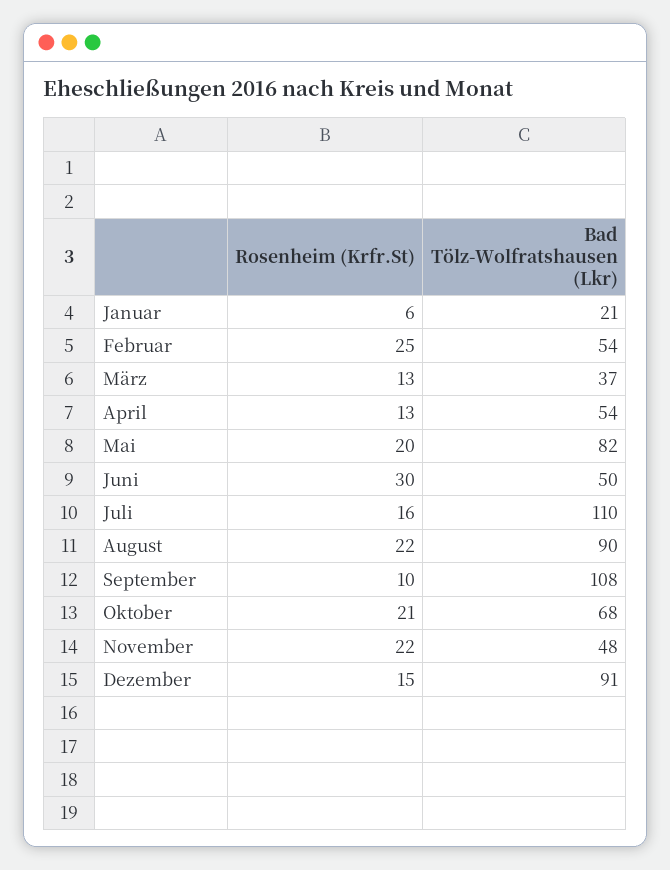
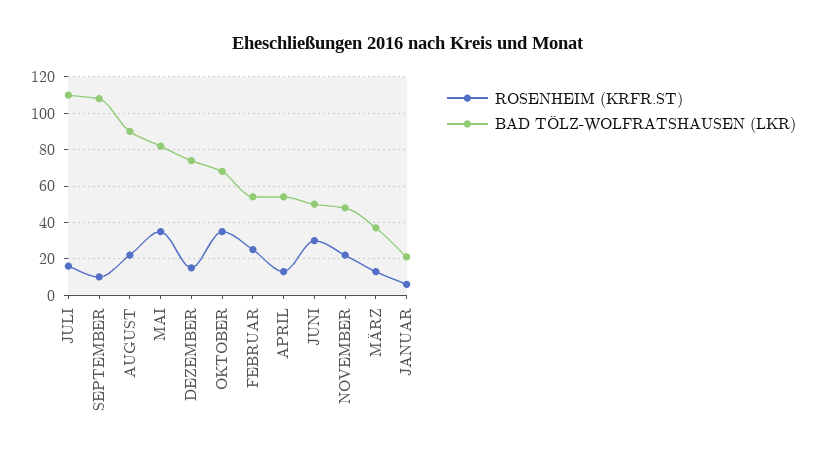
  {
    "Rosenheim (Krfr.St)": {
      "Januar": 6,
      "Februar": 25,
      "März": 13,
      "April": 13,
-     "Mai": 20,
+     "Mai": 35,
      "Juni": 30,
      "Juli": 16,
      "August": 22,
      "September": 10,
-     "Oktober": 21,
+     "Oktober": 35,
      "November": 22,
      "Dezember": 15
    },
    "Bad Tölz-Wolfratshausen (Lkr)": {
      "Januar": 21,
      "Februar": 54,
      "März": 37,
      "April": 54,
      "Mai": 82,
      "Juni": 50,
      "Juli": 110,
      "August": 90,
      "September": 108,
      "Oktober": 68,
      "November": 48,
-     "Dezember": 91
+     "Dezember": 75
    }
  }

